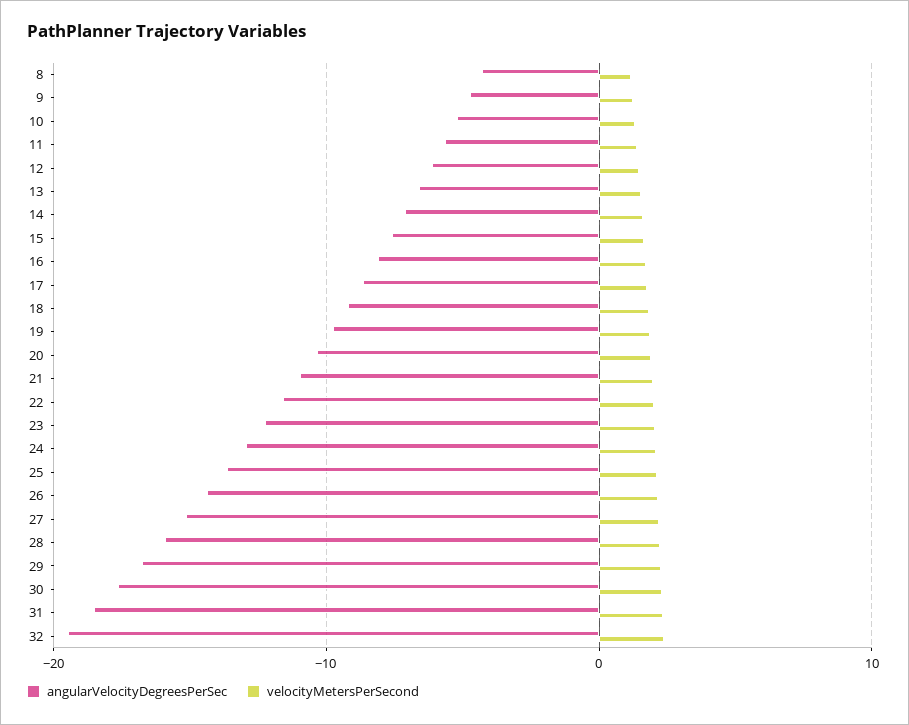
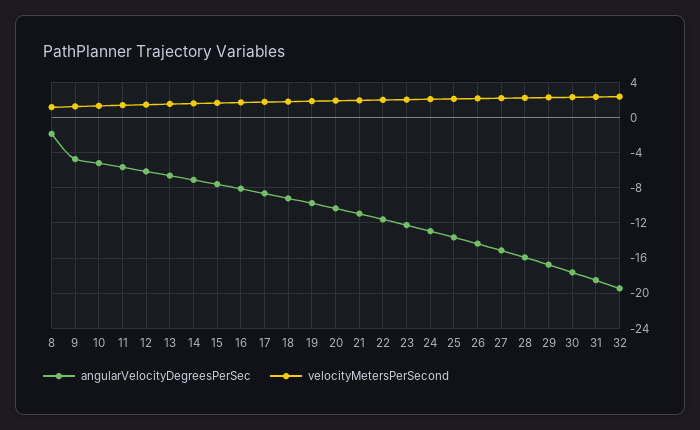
  {
    "angularVelocityDegreesPerSec": {
-     "8": -4,
+     "8": -2,
      "9": -5,
      "10": -5,
      "11": -6,
      "12": -6,
      "13": -7,
      "14": -7,
      "15": -8,
      "16": -8,
      "17": -9,
      "18": -9,
      "19": -10,
      "20": -10,
      "21": -11,
      "22": -12,
      "23": -12,
      "24": -13,
      "25": -14,
      "26": -14,
      "27": -15,
      "28": -16,
      "29": -17,
      "30": -18,
      "31": -19,
      "32": -19
    },
    "velocityMetersPerSecond": {
      "8": 1,
      "9": 1,
      "10": 1,
      "11": 1,
      "12": 1,
      "13": 2,
      "14": 2,
      "15": 2,
      "16": 2,
      "17": 2,
      "18": 2,
      "19": 2,
      "20": 2,
      "21": 2,
      "22": 2,
      "23": 2,
      "24": 2,
      "25": 2,
      "26": 2,
      "27": 2,
      "28": 2,
      "29": 2,
      "30": 2,
      "31": 2,
      "32": 2
    }
  }

